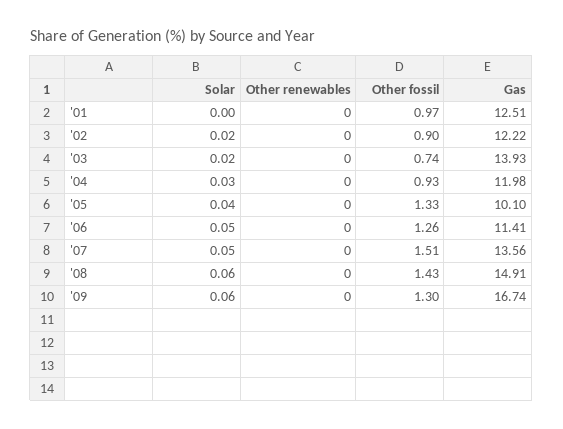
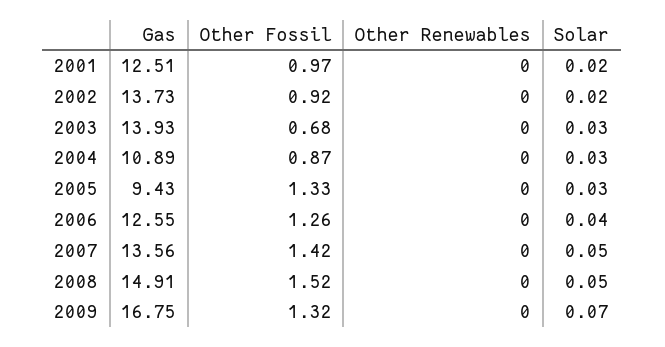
  {
    "Solar": {
-     "'01": 0,
+     "'01": 0.02,
      "'02": 0.02,
-     "'03": 0.02,
+     "'03": 0.03,
      "'04": 0.03,
-     "'05": 0.04,
+     "'05": 0.03,
-     "'06": 0.05,
+     "'06": 0.04,
      "'07": 0.05,
-     "'08": 0.06,
+     "'08": 0.05,
-     "'09": 0.06
+     "'09": 0.07
    },
    "Other renewables": {
      "'01": 0,
      "'02": 0,
      "'03": 0,
      "'04": 0,
      "'05": 0,
      "'06": 0,
      "'07": 0,
      "'08": 0,
      "'09": 0
    },
    "Other fossil": {
      "'01": 0.97,
-     "'02": 0.9,
+     "'02": 0.92,
-     "'03": 0.74,
+     "'03": 0.68,
-     "'04": 0.93,
+     "'04": 0.87,
      "'05": 1.33,
      "'06": 1.26,
-     "'07": 1.51,
+     "'07": 1.42,
-     "'08": 1.43,
+     "'08": 1.52,
-     "'09": 1.3
+     "'09": 1.32
    },
    "Gas": {
      "'01": 12.51,
-     "'02": 12.22,
+     "'02": 13.73,
      "'03": 13.93,
-     "'04": 11.98,
+     "'04": 10.89,
-     "'05": 10.1,
+     "'05": 9.43,
-     "'06": 11.41,
+     "'06": 12.55,
      "'07": 13.56,
      "'08": 14.91,
-     "'09": 16.74
+     "'09": 16.75
    }
  }

